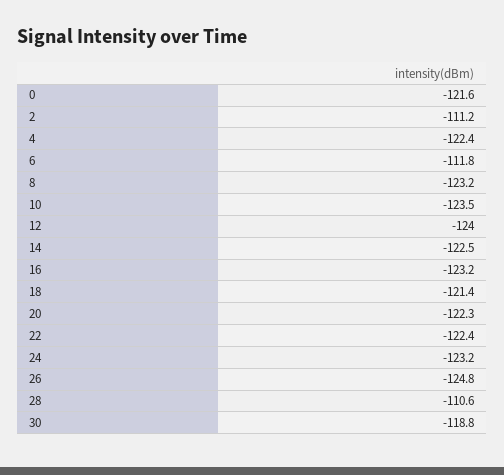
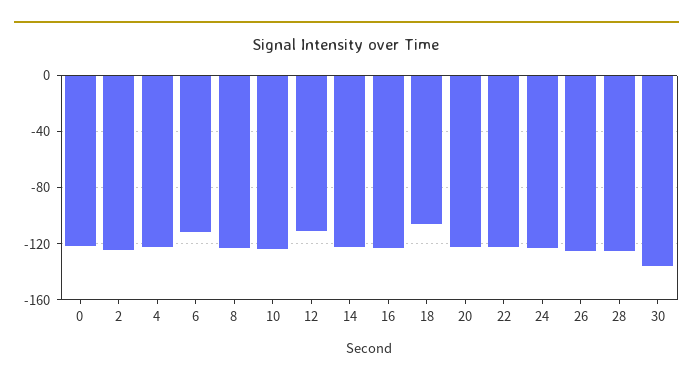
  {
    "0": -121.6,
-   "2": -111.2,
+   "2": -125,
    "4": -122.4,
    "6": -111.8,
    "8": -123.2,
    "10": -123.5,
-   "12": -124,
+   "12": -110,
    "14": -122.5,
    "16": -123.2,
-   "18": -121.4,
+   "18": -105,
    "20": -122.3,
    "22": -122.4,
    "24": -123.2,
    "26": -124.8,
-   "28": -110.6,
+   "28": -125,
-   "30": -118.8
+   "30": -135
  }

